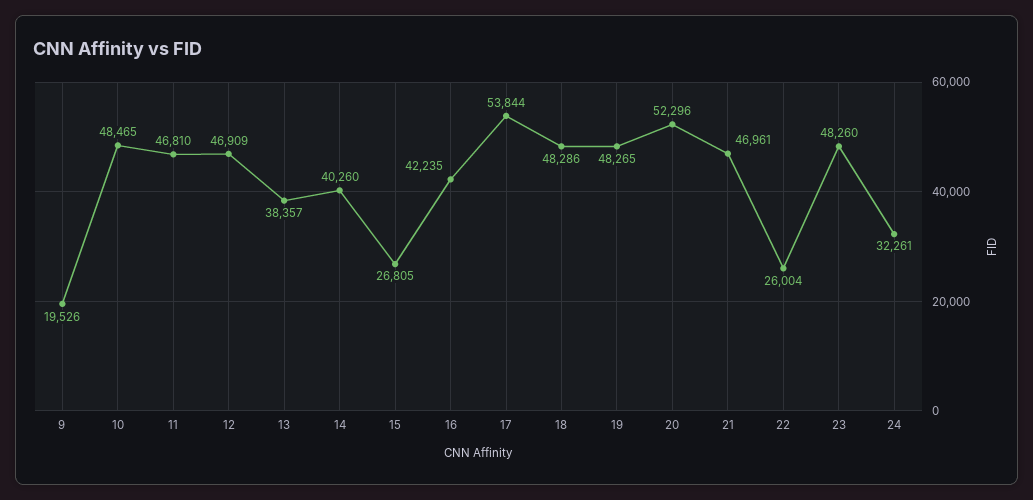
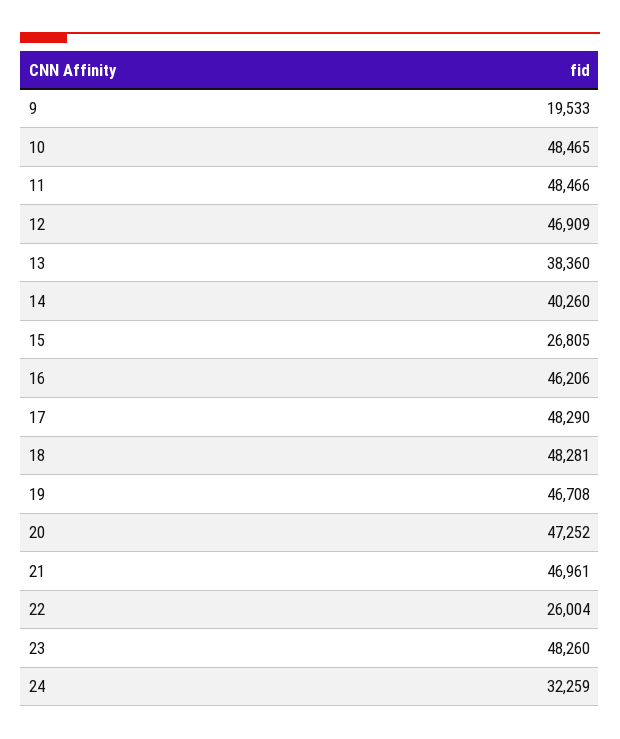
  {
-   "9": 19526,
+   "9": 19533,
    "10": 48465,
-   "11": 46810,
+   "11": 48466,
    "12": 46909,
-   "13": 38357,
+   "13": 38360,
    "14": 40260,
    "15": 26805,
-   "16": 42235,
+   "16": 46206,
-   "17": 53844,
+   "17": 48290,
-   "18": 48286,
+   "18": 48281,
-   "19": 48265,
+   "19": 46708,
-   "20": 52296,
+   "20": 47252,
    "21": 46961,
    "22": 26004,
    "23": 48260,
-   "24": 32261
+   "24": 32259
  }

